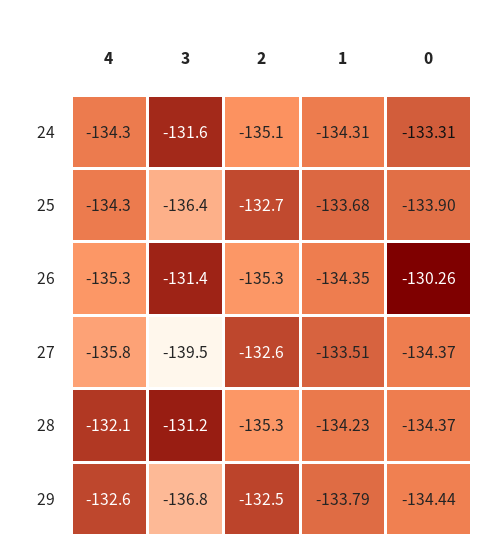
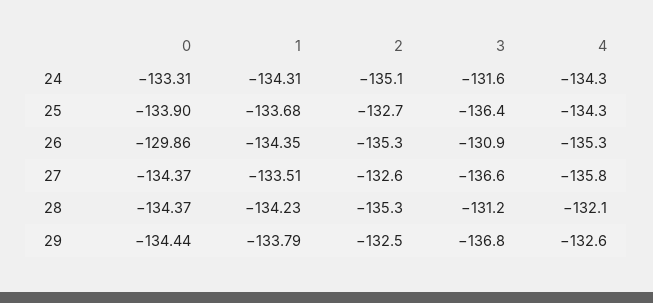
  {
    "4": {
      "24": -134.3,
      "25": -134.3,
      "26": -135.3,
      "27": -135.8,
      "28": -132.1,
      "29": -132.6
    },
    "3": {
      "24": -131.6,
      "25": -136.4,
-     "26": -131.4,
+     "26": -130.9,
-     "27": -139.5,
+     "27": -136.6,
      "28": -131.2,
      "29": -136.8
    },
    "2": {
      "24": -135.1,
      "25": -132.7,
      "26": -135.3,
      "27": -132.6,
      "28": -135.3,
      "29": -132.5
    },
    "1": {
      "24": -134.31,
      "25": -133.68,
      "26": -134.35,
      "27": -133.51,
      "28": -134.23,
      "29": -133.79
    },
    "0": {
      "24": -133.31,
      "25": -133.9,
-     "26": -130.26,
+     "26": -129.86,
      "27": -134.37,
      "28": -134.37,
      "29": -134.44
    }
  }

